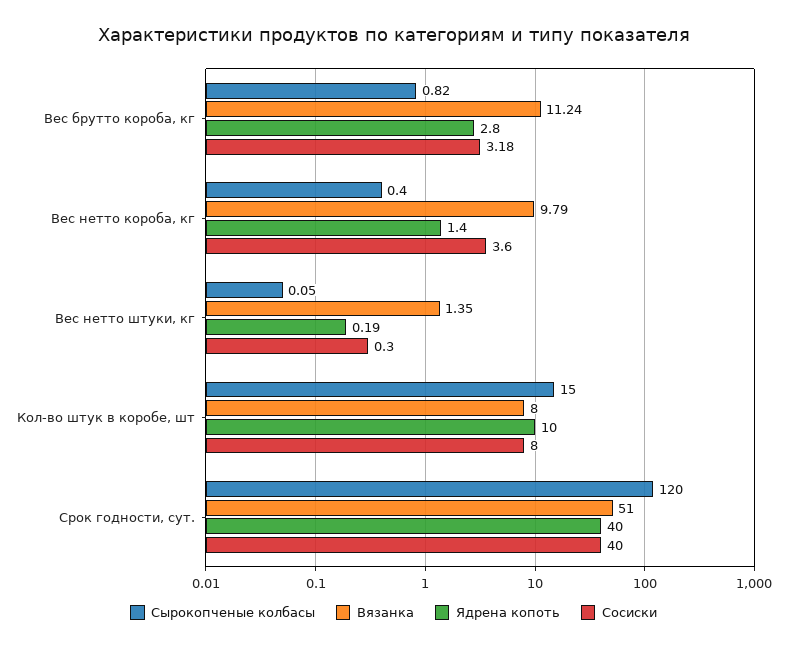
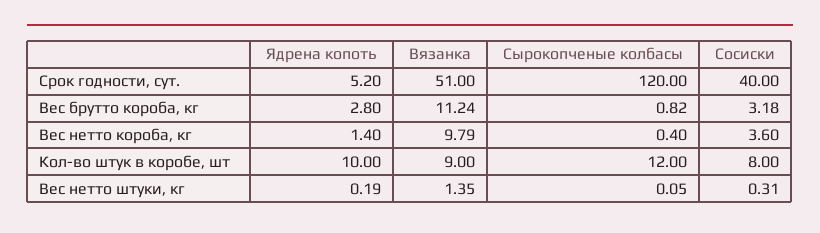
  {
    "Сырокопченые колбасы": {
      "Вес брутто короба, кг": 0.82,
      "Вес нетто короба, кг": 0.4,
      "Вес нетто штуки, кг": 0.05,
-     "Кол-во штук в коробе, шт": 15,
+     "Кол-во штук в коробе, шт": 12,
      "Срок годности, сут.": 120
    },
    "Вязанка": {
      "Вес брутто короба, кг": 11.24,
      "Вес нетто короба, кг": 9.79,
      "Вес нетто штуки, кг": 1.35,
-     "Кол-во штук в коробе, шт": 8,
+     "Кол-во штук в коробе, шт": 9,
      "Срок годности, сут.": 51
    },
    "Ядрена копоть": {
      "Вес брутто короба, кг": 2.8,
      "Вес нетто короба, кг": 1.4,
      "Вес нетто штуки, кг": 0.19,
      "Кол-во штук в коробе, шт": 10,
-     "Срок годности, сут.": 40
+     "Срок годности, сут.": 5.2
    },
    "Сосиски": {
      "Вес брутто короба, кг": 3.18,
      "Вес нетто короба, кг": 3.6,
-     "Вес нетто штуки, кг": 0.3,
+     "Вес нетто штуки, кг": 0.31,
      "Кол-во штук в коробе, шт": 8,
      "Срок годности, сут.": 40
    }
  }

